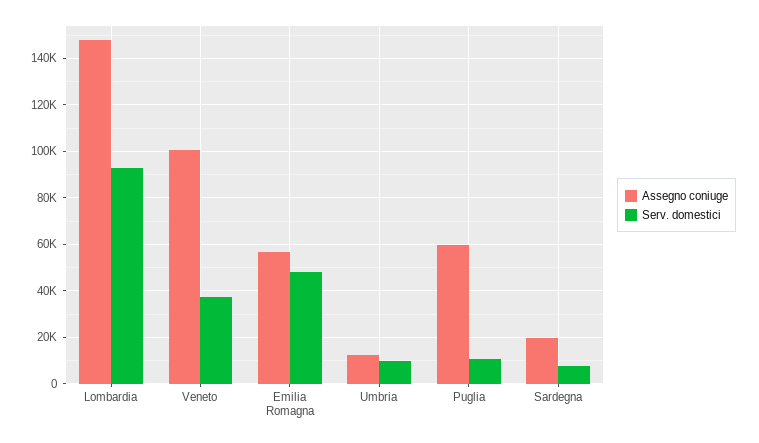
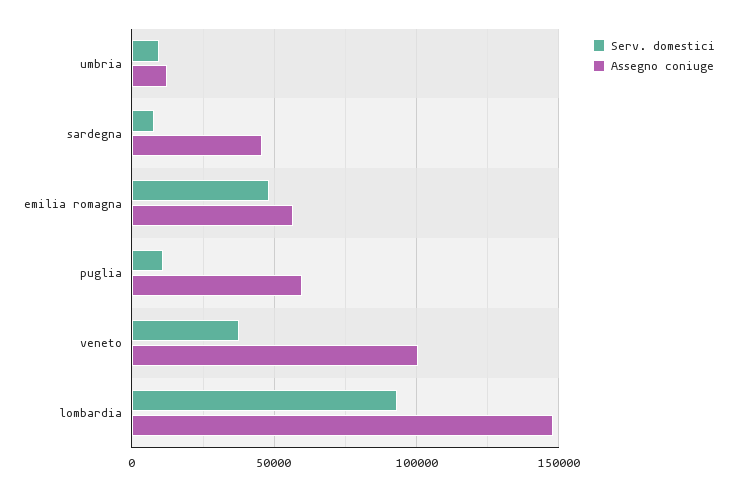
  {
    "Assegno coniuge": {
      "Lombardia": 150000,
      "Veneto": 100000,
      "Emilia Romagna": 55000,
      "Umbria": 15000,
      "Puglia": 60000,
-     "Sardegna": 20000
+     "Sardegna": 45000
    },
    "Serv. domestici": {
      "Lombardia": 95000,
      "Veneto": 35000,
      "Emilia Romagna": 50000,
      "Umbria": 10000,
      "Puglia": 10000,
      "Sardegna": 10000
    }
  }

